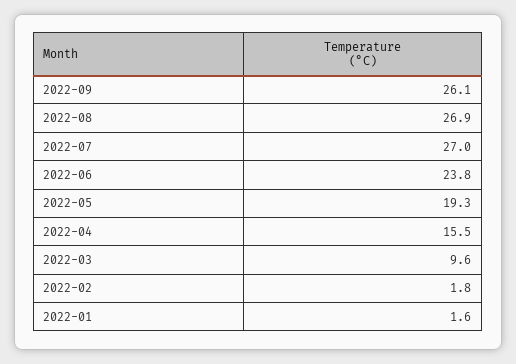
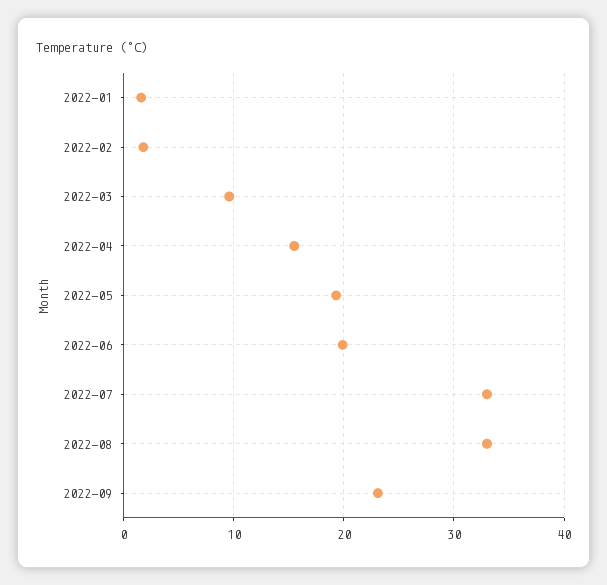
  {
-   "2022-09": 26.1,
+   "2022-09": 23,
-   "2022-08": 26.9,
+   "2022-08": 33,
-   "2022-07": 27,
+   "2022-07": 33,
-   "2022-06": 23.8,
+   "2022-06": 20,
    "2022-05": 19.3,
    "2022-04": 15.5,
    "2022-03": 9.6,
    "2022-02": 1.8,
    "2022-01": 1.6
  }

